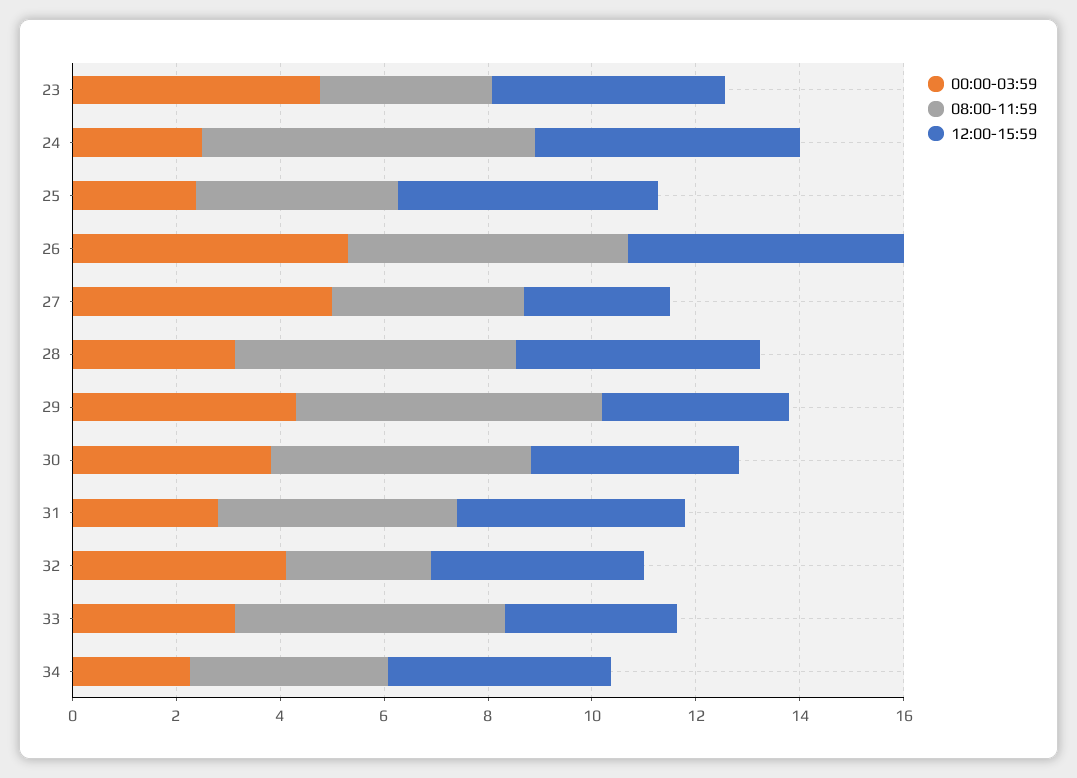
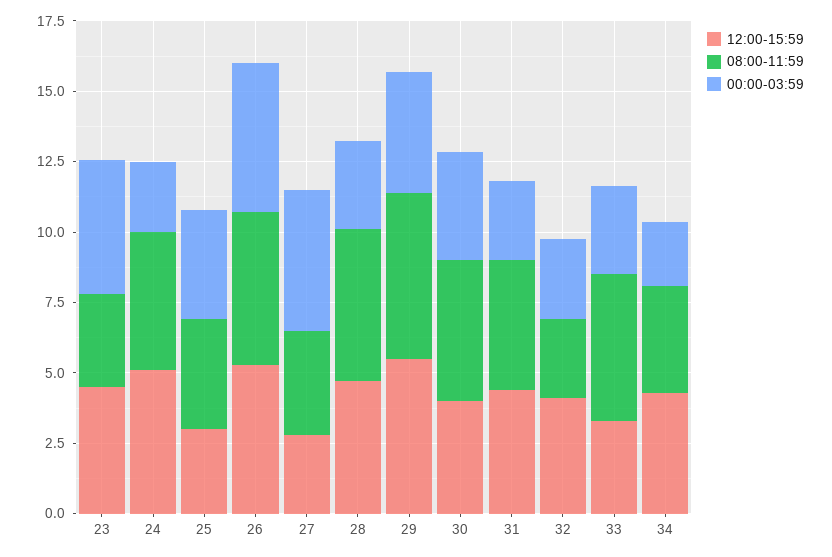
  {
    "00:00-03:59": {
      "23": 5,
      "24": 2.5,
-     "25": 2.5,
+     "25": 4,
      "26": 5.5,
      "27": 5,
      "28": 3,
      "29": 4.5,
      "30": 4,
      "31": 3,
-     "32": 4,
+     "32": 3,
      "33": 3,
      "34": 2.5
    },
    "08:00-11:59": {
      "23": 3.5,
-     "24": 6.5,
+     "24": 5,
      "25": 4,
      "26": 5.5,
      "27": 3.5,
      "28": 5.5,
      "29": 6,
      "30": 5,
      "31": 4.5,
      "32": 3,
      "33": 5,
      "34": 4
    },
    "12:00-15:59": {
      "23": 4.5,
      "24": 5,
-     "25": 5,
+     "25": 3,
      "26": 5.5,
      "27": 3,
      "28": 4.5,
-     "29": 3.5,
+     "29": 5.5,
      "30": 4,
      "31": 4.5,
      "32": 4,
      "33": 3.5,
      "34": 4.5
    }
  }

